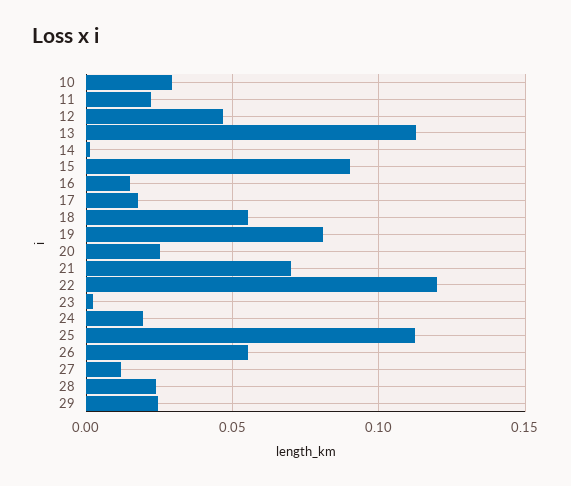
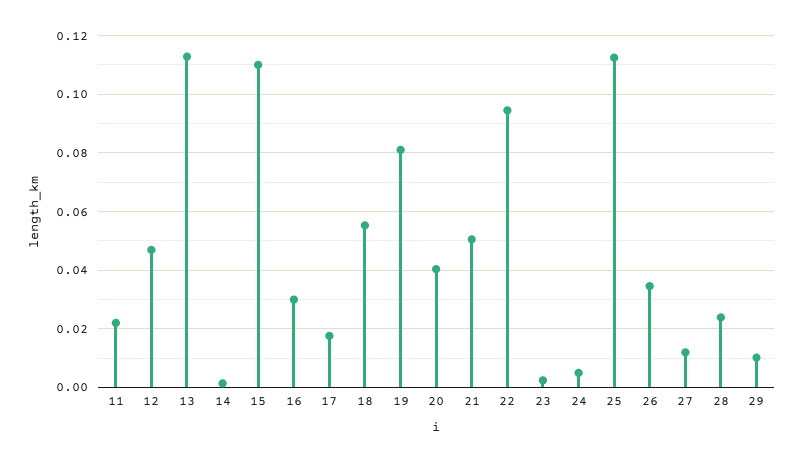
  {
-   "10": 0.03,
    "11": 0.0225,
    "12": 0.0475,
    "13": 0.1125,
    "14": 0.0025,
-   "15": 0.09,
+   "15": 0.11,
-   "16": 0.015,
+   "16": 0.03,
    "17": 0.0175,
    "18": 0.055,
    "19": 0.08,
-   "20": 0.025,
+   "20": 0.04,
-   "21": 0.07,
+   "21": 0.05,
-   "22": 0.12,
+   "22": 0.095,
    "23": 0.0025,
-   "24": 0.02,
+   "24": 0.005,
    "25": 0.1125,
-   "26": 0.055,
+   "26": 0.035,
    "27": 0.0125,
    "28": 0.025,
-   "29": 0.025
+   "29": 0.01
  }

